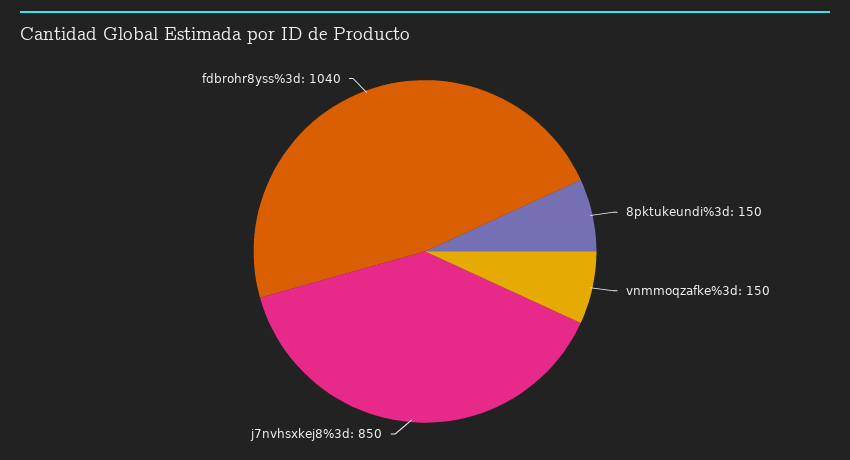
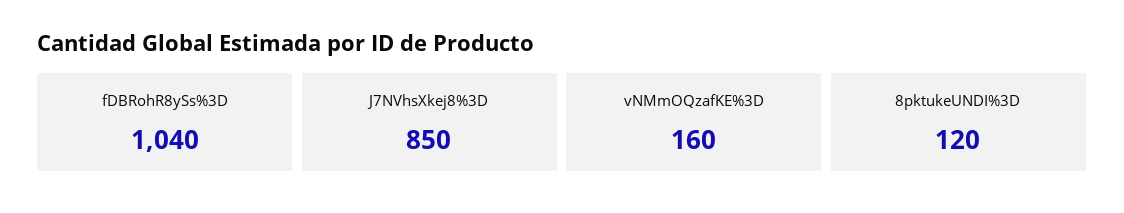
  {
-   "8pktukeundi%3d": 150,
+   "8pktukeundi%3d": 120,
-   "vnmmoqzafke%3d": 150,
+   "vnmmoqzafke%3d": 160,
    "j7nvhsxkej8%3d": 850,
    "fdbrohr8yss%3d": 1040
  }

